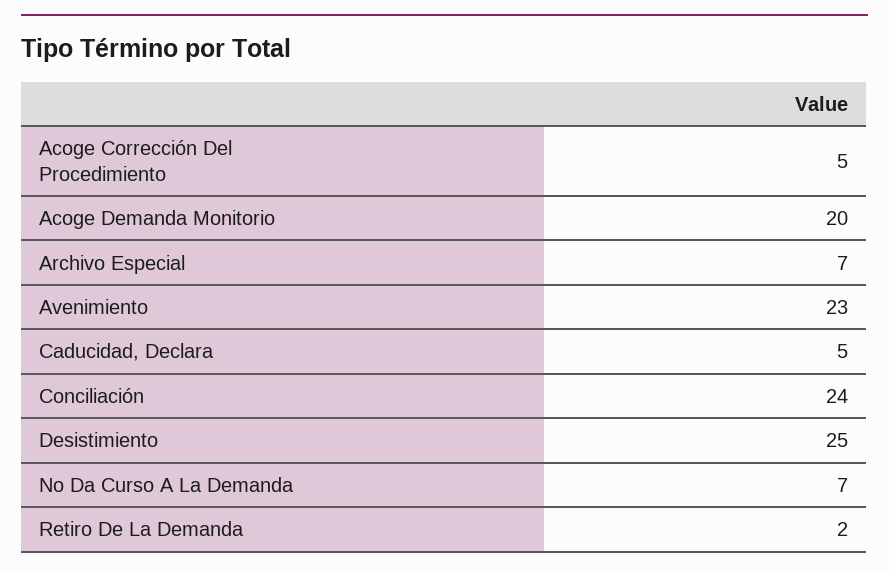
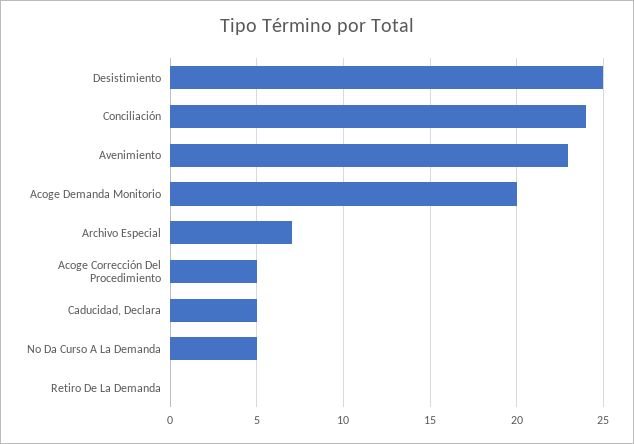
  {
    "Acoge Corrección Del Procedimiento": 5,
    "Acoge Demanda Monitorio": 20,
    "Archivo Especial": 7,
    "Avenimiento": 23,
    "Caducidad, Declara": 5,
    "Conciliación": 24,
    "Desistimiento": 25,
-   "No Da Curso A La Demanda": 7,
+   "No Da Curso A La Demanda": 5,
-   "Retiro De La Demanda": 2
+   "Retiro De La Demanda": 0
  }

